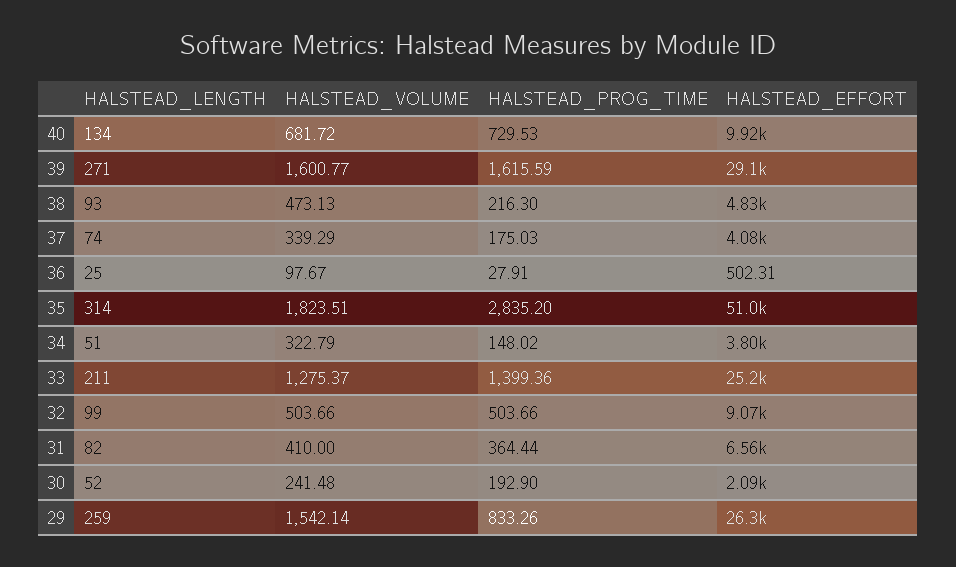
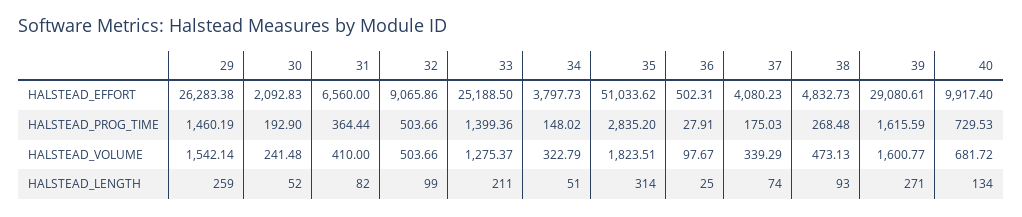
  {
    "HALSTEAD_LENGTH": {
      "40": 134,
      "39": 271,
      "38": 93,
      "37": 74,
      "36": 25,
      "35": 314,
      "34": 51,
      "33": 211,
      "32": 99,
      "31": 82,
      "30": 52,
      "29": 259
    },
    "HALSTEAD_VOLUME": {
      "40": 681.72,
      "39": 1600.77,
      "38": 473.13,
      "37": 339.29,
      "36": 97.67,
      "35": 1823.51,
      "34": 322.79,
      "33": 1275.37,
      "32": 503.66,
      "31": 410,
      "30": 241.48,
      "29": 1542.14
    },
    "HALSTEAD_PROG_TIME": {
      "40": 729.53,
      "39": 1615.59,
-     "38": 216.3,
+     "38": 268.48,
      "37": 175.03,
      "36": 27.91,
      "35": 2835.2,
      "34": 148.02,
      "33": 1399.36,
      "32": 503.66,
      "31": 364.44,
      "30": 192.9,
-     "29": 833.26
+     "29": 1460.19
    },
    "HALSTEAD_EFFORT": {
      "40": 9917.4,
      "39": 29080.61,
      "38": 4832.73,
      "37": 4080.23,
      "36": 502.31,
      "35": 51033.62,
      "34": 3797.73,
      "33": 25188.5,
      "32": 9065.86,
      "31": 6560,
      "30": 2092.83,
      "29": 26283.38
    }
  }

